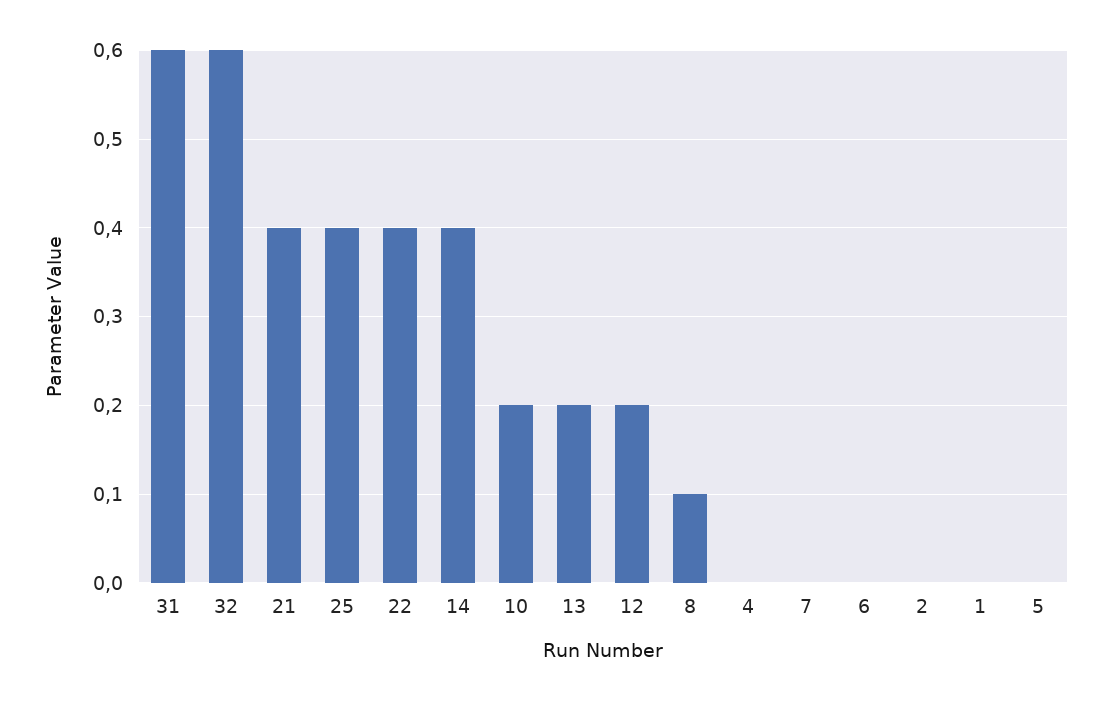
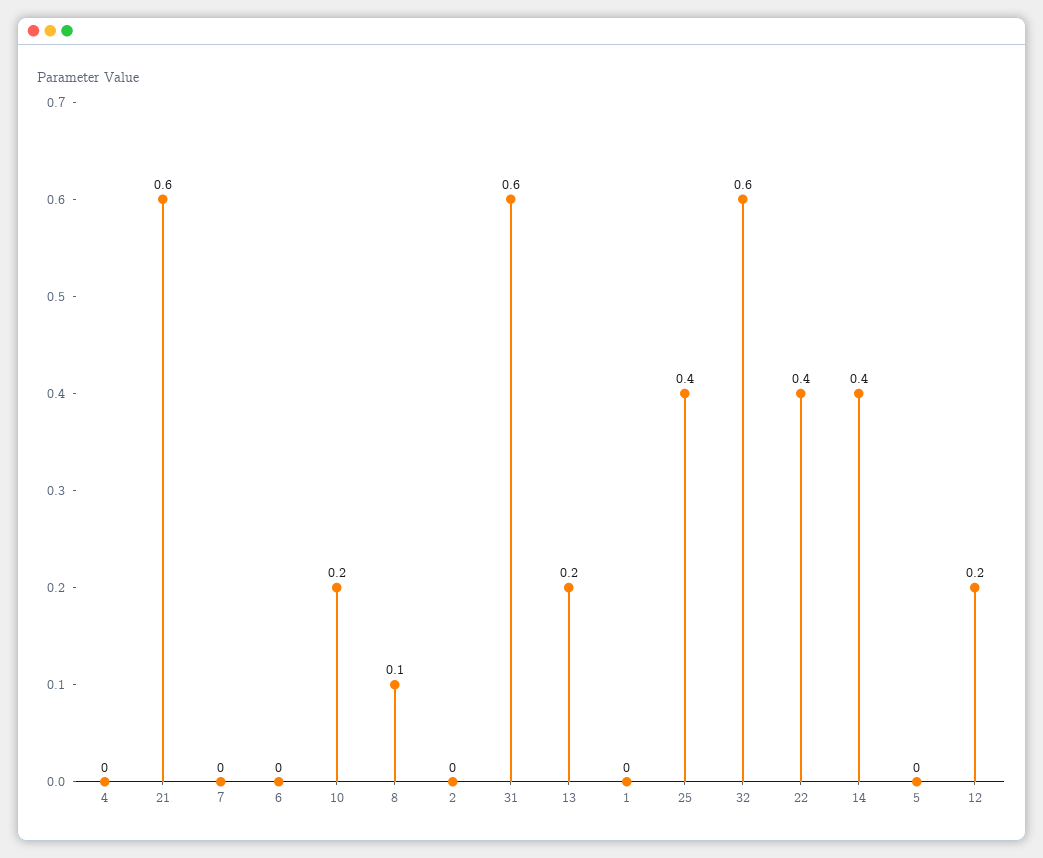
  {
    "31": 0.6,
    "32": 0.6,
-   "21": 0.4,
+   "21": 0.6,
    "25": 0.4,
    "22": 0.4,
    "14": 0.4,
    "10": 0.2,
    "13": 0.2,
    "12": 0.2,
    "8": 0.1,
    "4": 0,
    "7": 0,
    "6": 0,
    "2": 0,
    "1": 0,
    "5": 0
  }

